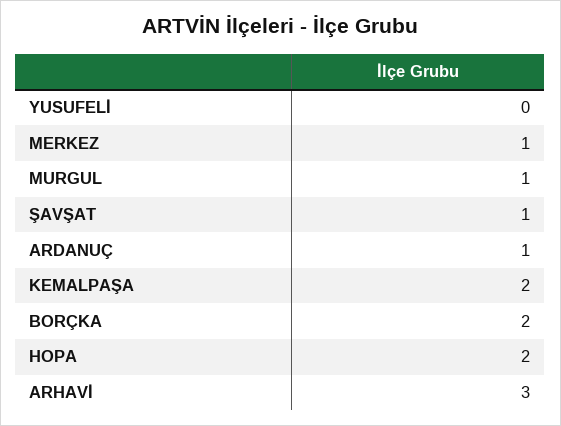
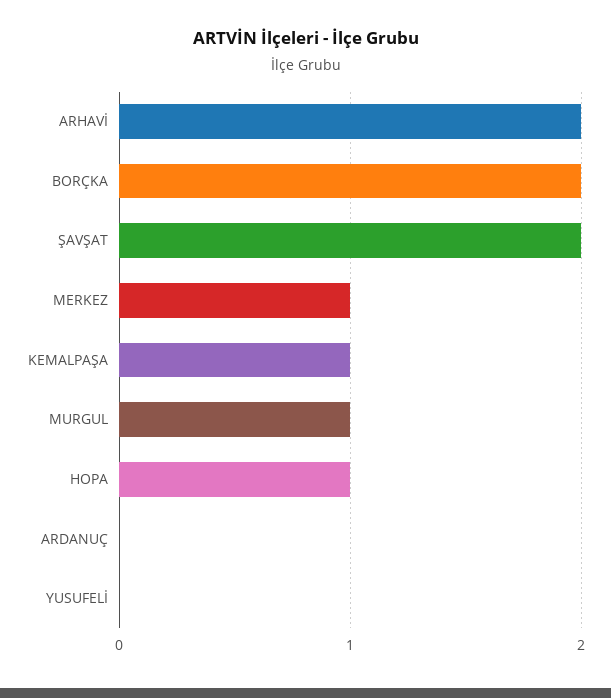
  {
    "YUSUFELİ": 0,
    "MERKEZ": 1,
    "MURGUL": 1,
-   "ŞAVŞAT": 1,
+   "ŞAVŞAT": 2,
-   "ARDANUÇ": 1,
+   "ARDANUÇ": 0,
-   "KEMALPAŞA": 2,
+   "KEMALPAŞA": 1,
    "BORÇKA": 2,
-   "HOPA": 2,
+   "HOPA": 1,
-   "ARHAVİ": 3
+   "ARHAVİ": 2
  }

